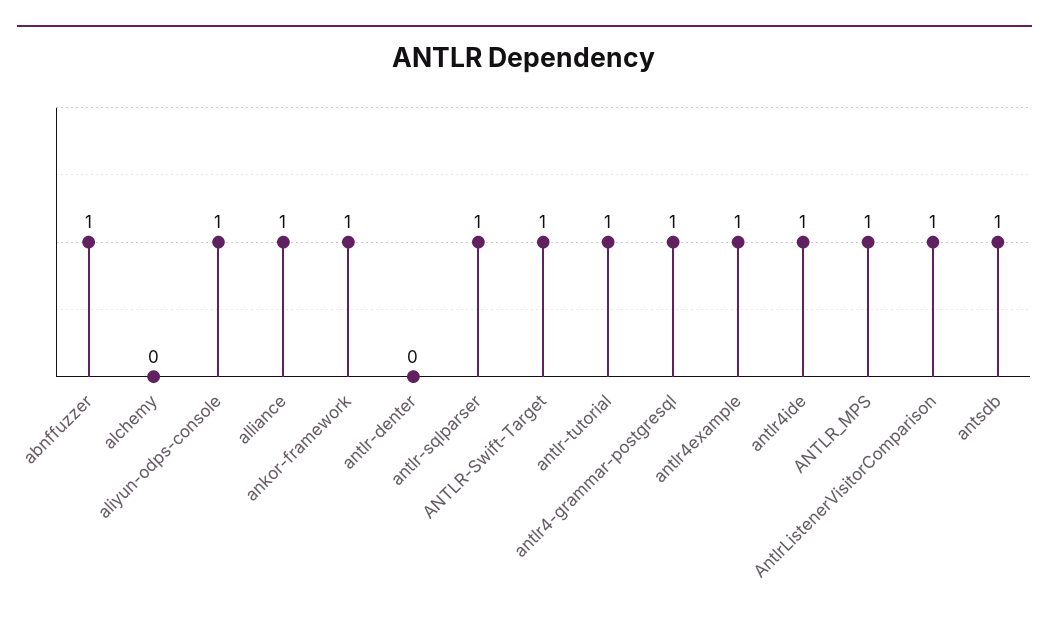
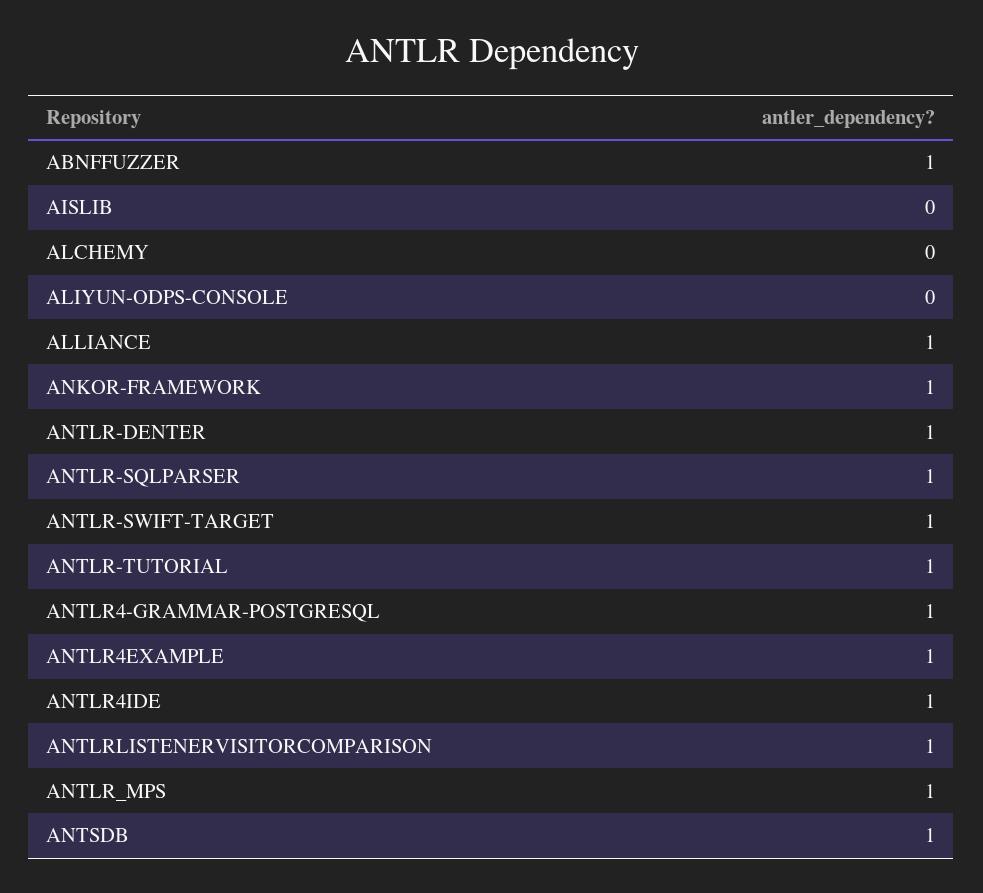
  {
    "abnffuzzer": 1,
    "alchemy": 0,
-   "aliyun-odps-console": 1,
+   "aliyun-odps-console": 0,
    "alliance": 1,
    "ankor-framework": 1,
-   "antlr-denter": 0,
+   "antlr-denter": 1,
    "antlr-sqlparser": 1,
    "ANTLR-Swift-Target": 1,
    "antlr-tutorial": 1,
    "antlr4-grammar-postgresql": 1,
    "antlr4example": 1,
    "antlr4ide": 1,
    "ANTLR_MPS": 1,
    "AntlrListenerVisitorComparison": 1,
-   "antsdb": 1
+   "antsdb": 1,
+   "AISLIB": 0
  }

